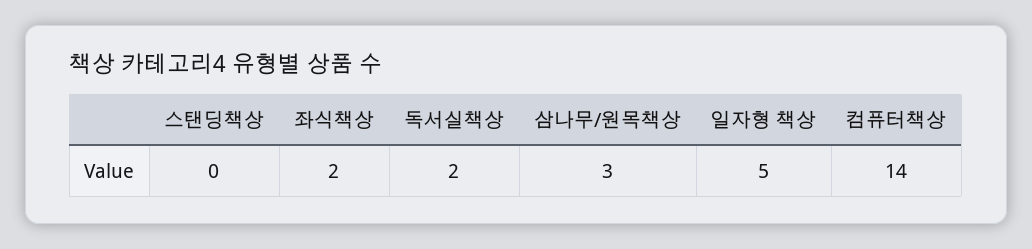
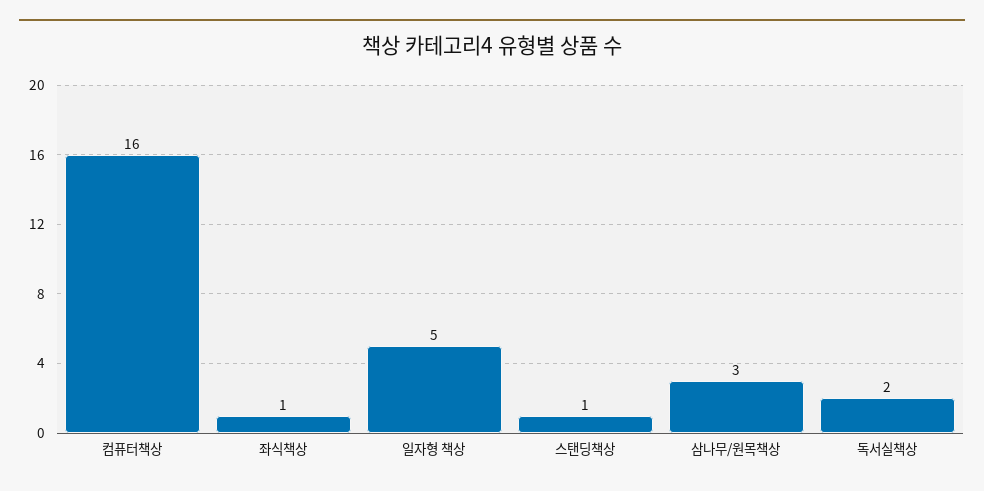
  {
-   "스탠딩책상": 0,
+   "스탠딩책상": 1,
-   "좌식책상": 2,
+   "좌식책상": 1,
    "독서실책상": 2,
    "삼나무/원목책상": 3,
    "일자형 책상": 5,
-   "컴퓨터책상": 14
+   "컴퓨터책상": 16
  }

